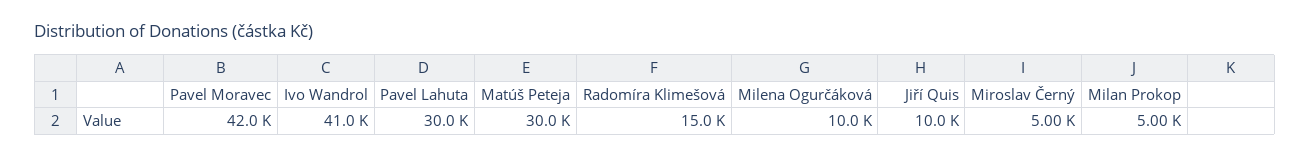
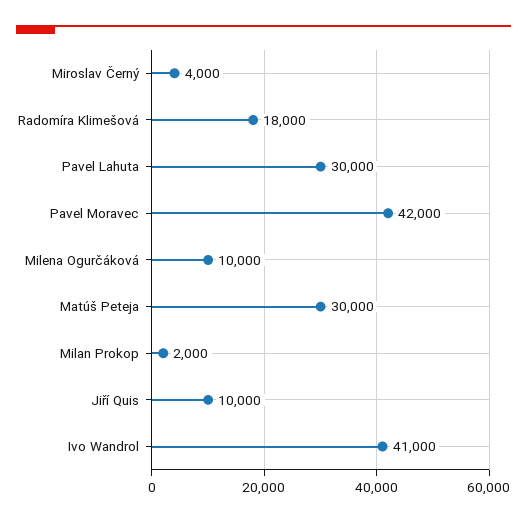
  {
    "Pavel Moravec": 42000,
    "Ivo Wandrol": 41000,
    "Pavel Lahuta": 30000,
    "Matúš Peteja": 30000,
-   "Radomíra Klimešová": 15000,
+   "Radomíra Klimešová": 18000,
    "Milena Ogurčáková": 10000,
    "Jiří Quis": 10000,
-   "Miroslav Černý": 5000,
+   "Miroslav Černý": 4000,
-   "Milan Prokop": 5000
+   "Milan Prokop": 2000
  }

